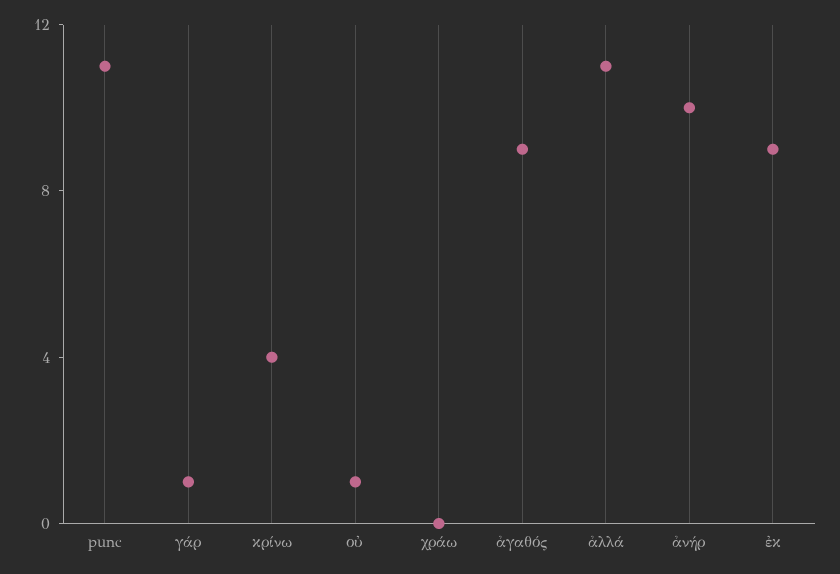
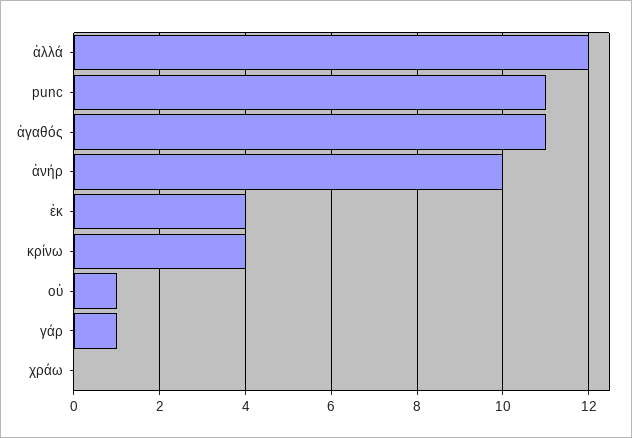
  {
    "punc": 11,
    "γάρ": 1,
    "κρίνω": 4,
    "οὐ": 1,
    "χράω": 0,
-   "ἀγαθός": 9,
+   "ἀγαθός": 11,
-   "ἀλλά": 11,
+   "ἀλλά": 12,
    "ἀνήρ": 10,
-   "ἐκ": 9
+   "ἐκ": 4
  }

